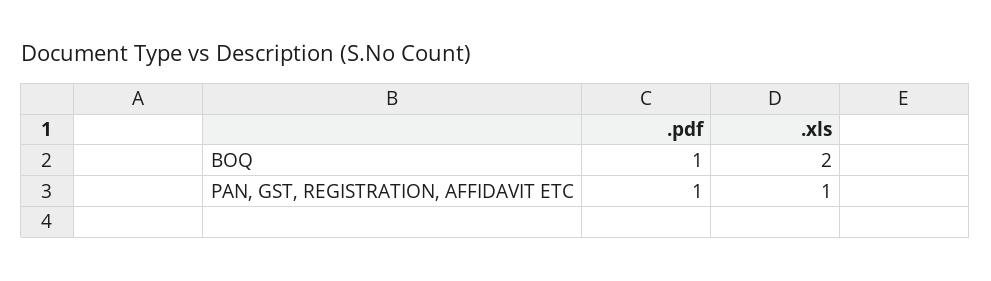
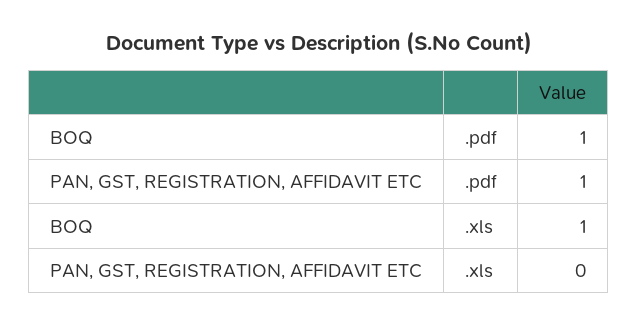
  {
    ".pdf": {
      "BOQ": 1,
      "PAN, GST, REGISTRATION, AFFIDAVIT ETC": 1
    },
    ".xls": {
-     "BOQ": 2,
+     "BOQ": 1,
-     "PAN, GST, REGISTRATION, AFFIDAVIT ETC": 1
+     "PAN, GST, REGISTRATION, AFFIDAVIT ETC": 0
    }
  }

